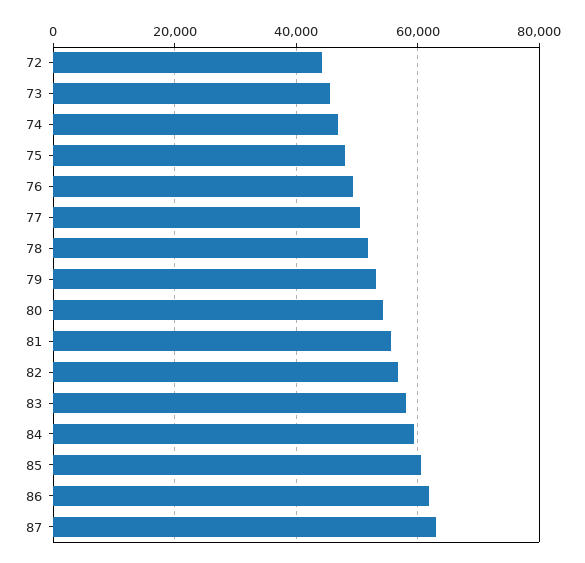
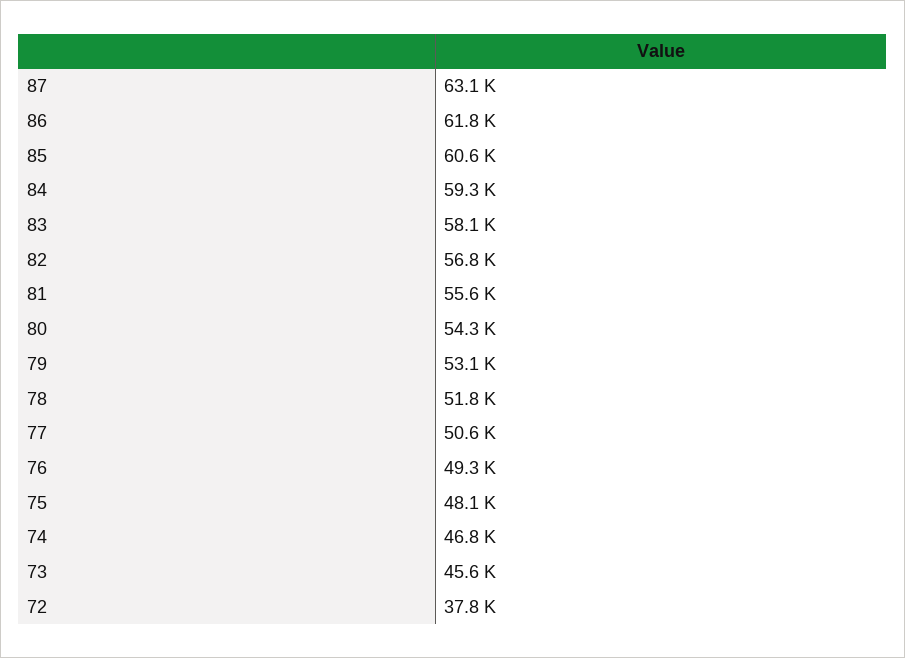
  {
-   "72": 44000,
+   "72": 37800,
    "73": 45600,
    "74": 46800,
    "75": 48100,
    "76": 49300,
    "77": 50600,
    "78": 51800,
    "79": 53100,
    "80": 54300,
    "81": 55600,
    "82": 56800,
    "83": 58100,
    "84": 59300,
    "85": 60600,
    "86": 61800,
    "87": 63100
  }

